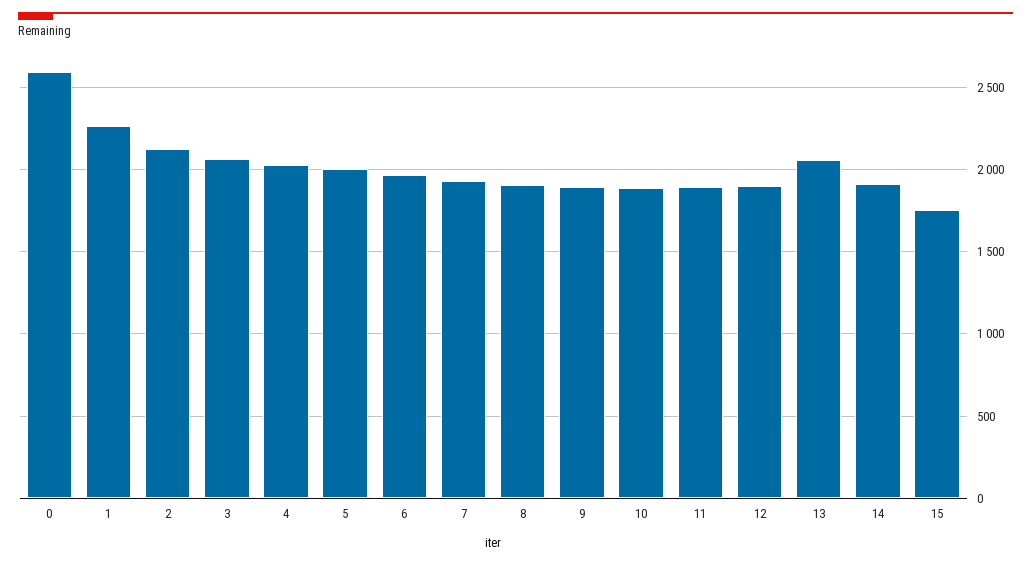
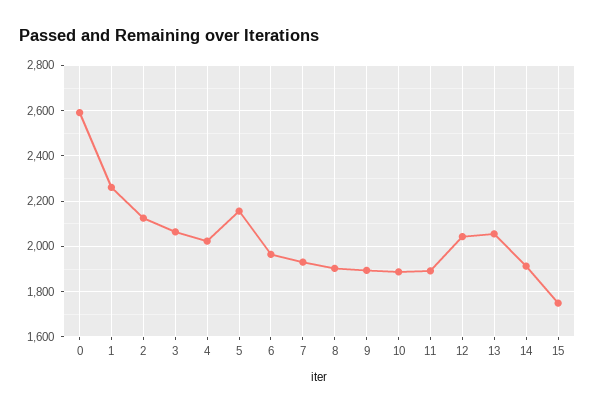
  {
    "0": 2600,
    "1": 2250,
    "2": 2150,
    "3": 2050,
    "4": 2000,
-   "5": 2000,
+   "5": 2150,
    "6": 1950,
    "7": 1950,
    "8": 1900,
    "9": 1900,
    "10": 1900,
    "11": 1900,
-   "12": 1900,
+   "12": 2050,
    "13": 2050,
    "14": 1900,
    "15": 1750
  }

